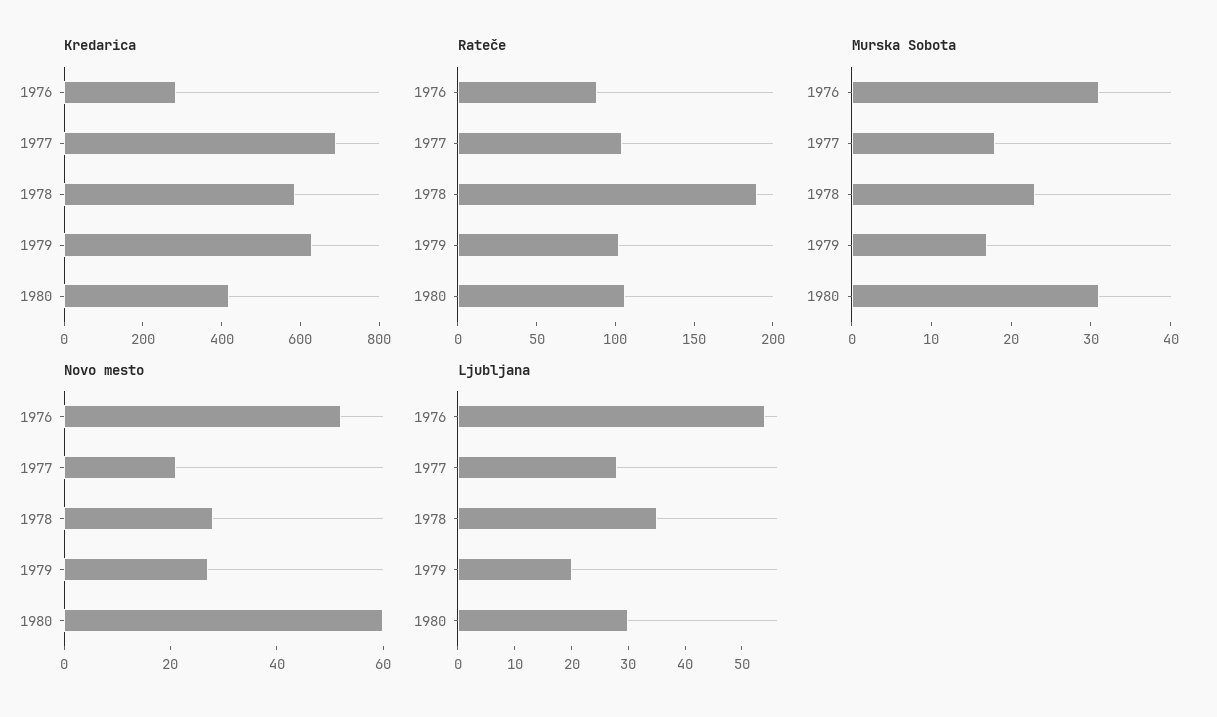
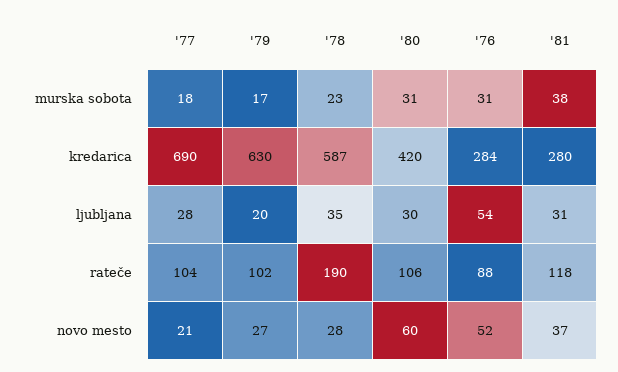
  {
    "Kredarica": {
      "1976": 284,
      "1977": 690,
      "1978": 587,
      "1979": 630,
-     "1980": 420
+     "1980": 420,
+     "'81": 280
    },
    "Rateče": {
      "1976": 88,
      "1977": 104,
      "1978": 190,
      "1979": 102,
-     "1980": 106
+     "1980": 106,
+     "'81": 118
    },
    "Murska Sobota": {
      "1976": 31,
      "1977": 18,
      "1978": 23,
      "1979": 17,
-     "1980": 31
+     "1980": 31,
+     "'81": 38
    },
    "Novo mesto": {
      "1976": 52,
      "1977": 21,
      "1978": 28,
      "1979": 27,
-     "1980": 60
+     "1980": 60,
+     "'81": 37
    },
    "Ljubljana": {
      "1976": 54,
      "1977": 28,
      "1978": 35,
      "1979": 20,
-     "1980": 30
+     "1980": 30,
+     "'81": 31
    }
  }

